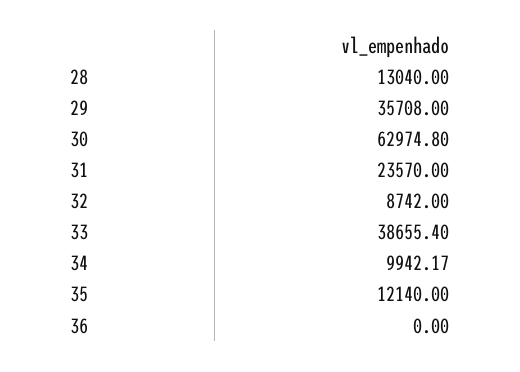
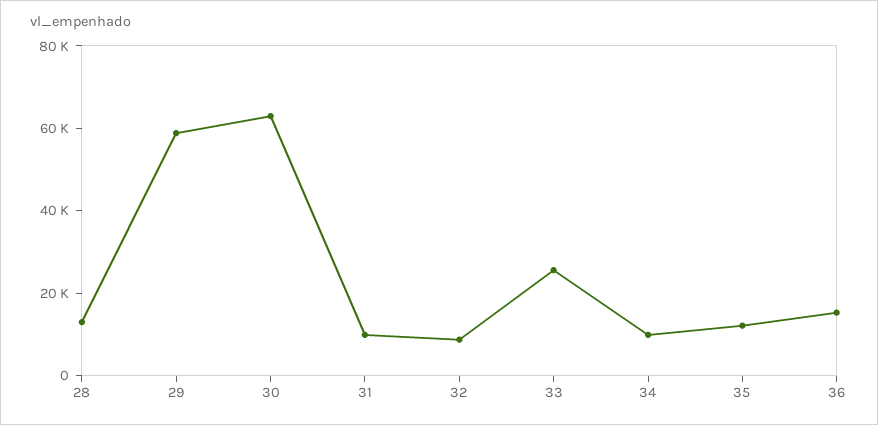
  {
    "28": 13040,
-   "29": 35708,
+   "29": 60000,
    "30": 62974.8,
-   "31": 23570,
+   "31": 10000,
    "32": 8742,
-   "33": 38655.4,
+   "33": 25000,
    "34": 9942.17,
    "35": 12140,
-   "36": 0
+   "36": 15000
  }

